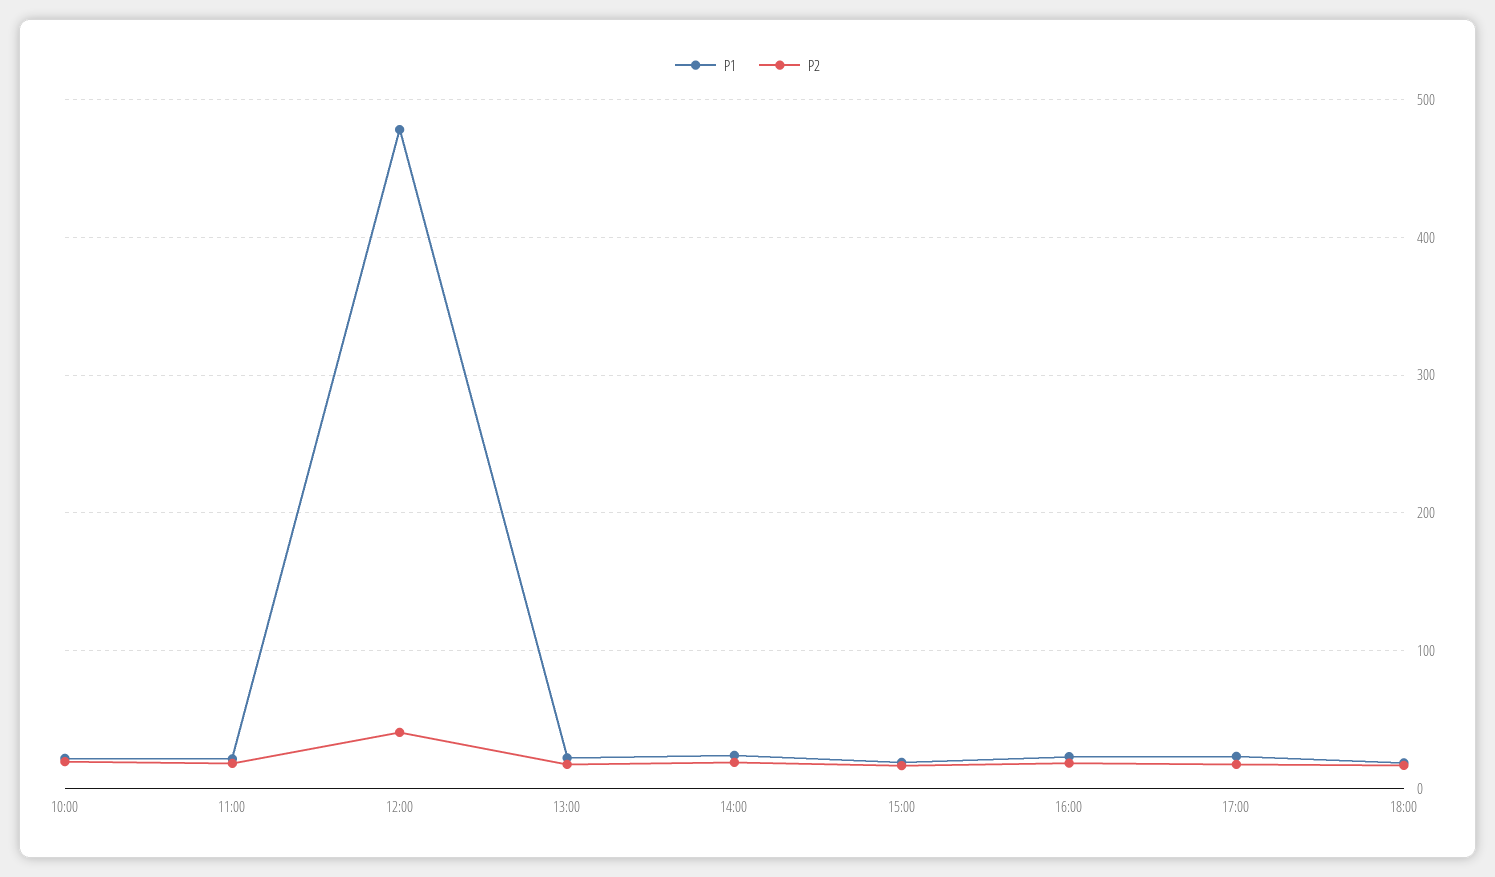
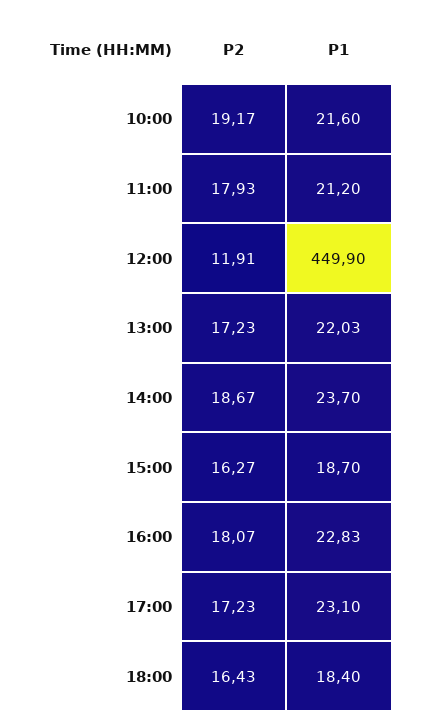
  {
    "P1": {
      "10:00": 21.6,
      "11:00": 21.2,
-     "12:00": 480,
+     "12:00": 449.9,
      "13:00": 22.03,
      "14:00": 23.7,
      "15:00": 18.7,
      "16:00": 22.83,
      "17:00": 23.1,
      "18:00": 18.4
    },
    "P2": {
      "10:00": 19.17,
      "11:00": 17.93,
-     "12:00": 40,
+     "12:00": 11.91,
      "13:00": 17.23,
      "14:00": 18.67,
      "15:00": 16.27,
      "16:00": 18.07,
      "17:00": 17.23,
      "18:00": 16.43
    }
  }

